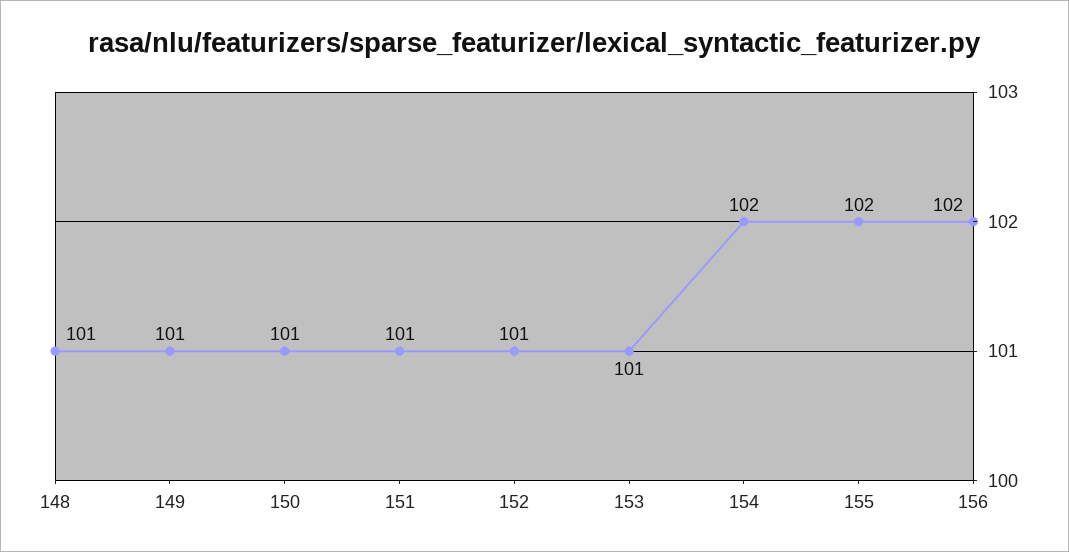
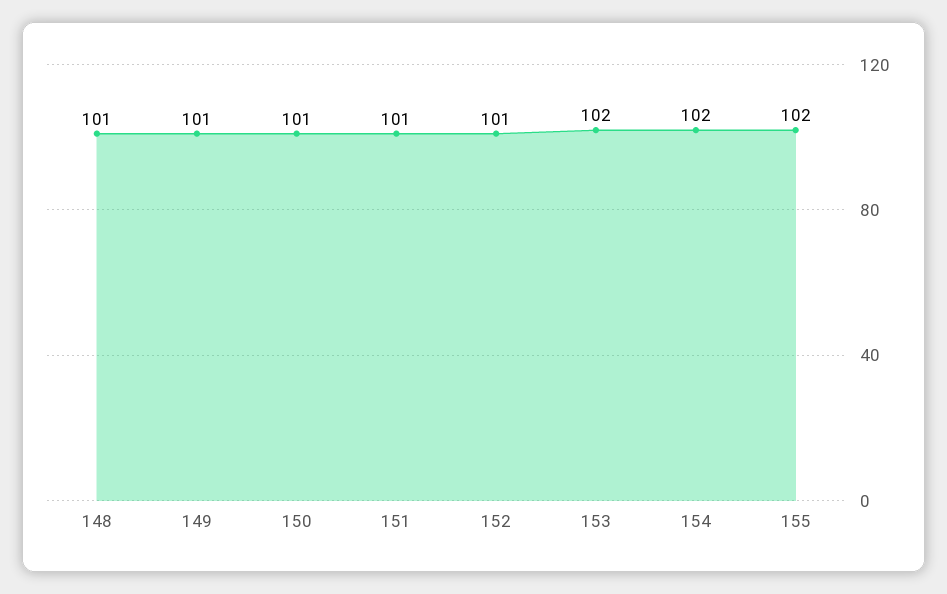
  {
    "148": 101,
    "149": 101,
    "150": 101,
    "151": 101,
    "152": 101,
-   "153": 101,
+   "153": 102,
    "154": 102,
-   "155": 102,
+   "155": 102
-   "156": 102
  }

